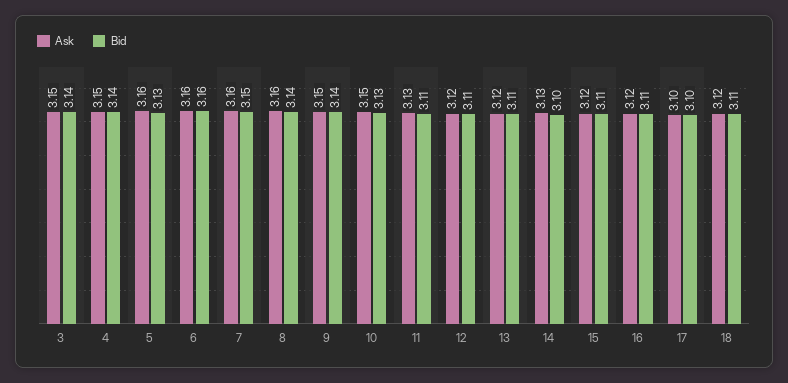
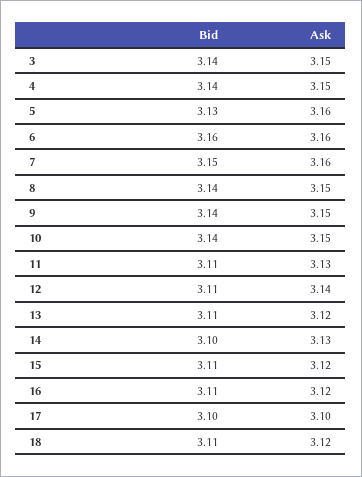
  {
    "Ask": {
      "3": 3.15,
      "4": 3.15,
      "5": 3.16,
      "6": 3.16,
      "7": 3.16,
-     "8": 3.16,
+     "8": 3.15,
      "9": 3.15,
      "10": 3.15,
      "11": 3.13,
-     "12": 3.12,
+     "12": 3.14,
      "13": 3.12,
      "14": 3.13,
      "15": 3.12,
      "16": 3.12,
      "17": 3.1,
      "18": 3.12
    },
    "Bid": {
      "3": 3.14,
      "4": 3.14,
      "5": 3.13,
      "6": 3.16,
      "7": 3.15,
      "8": 3.14,
      "9": 3.14,
-     "10": 3.13,
+     "10": 3.14,
      "11": 3.11,
      "12": 3.11,
      "13": 3.11,
      "14": 3.1,
      "15": 3.11,
      "16": 3.11,
      "17": 3.1,
      "18": 3.11
    }
  }

